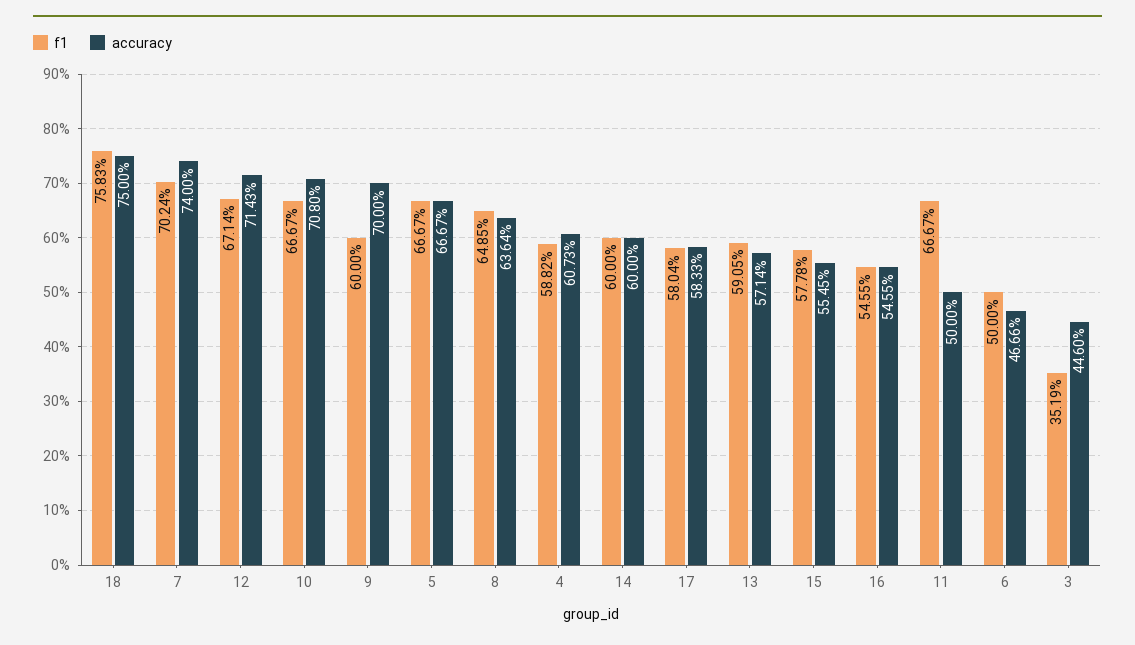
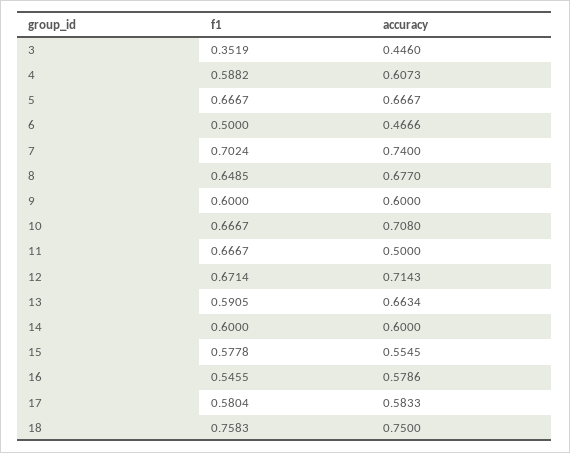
  {
    "f1": {
      "18": 0.7583,
      "7": 0.7024,
      "12": 0.6714,
      "10": 0.6667,
      "9": 0.6,
      "5": 0.6667,
      "8": 0.6485,
      "4": 0.5882,
      "14": 0.6,
      "17": 0.5804,
      "13": 0.5905,
      "15": 0.5778,
      "16": 0.5455,
      "11": 0.6667,
      "6": 0.5,
      "3": 0.3519
    },
    "accuracy": {
      "18": 0.75,
      "7": 0.74,
      "12": 0.7143,
      "10": 0.708,
-     "9": 0.7,
+     "9": 0.6,
      "5": 0.6667,
-     "8": 0.6364,
+     "8": 0.677,
      "4": 0.6073,
      "14": 0.6,
      "17": 0.5833,
-     "13": 0.5714,
+     "13": 0.6634,
      "15": 0.5545,
-     "16": 0.5455,
+     "16": 0.5786,
      "11": 0.5,
      "6": 0.4666,
      "3": 0.446
    }
  }

